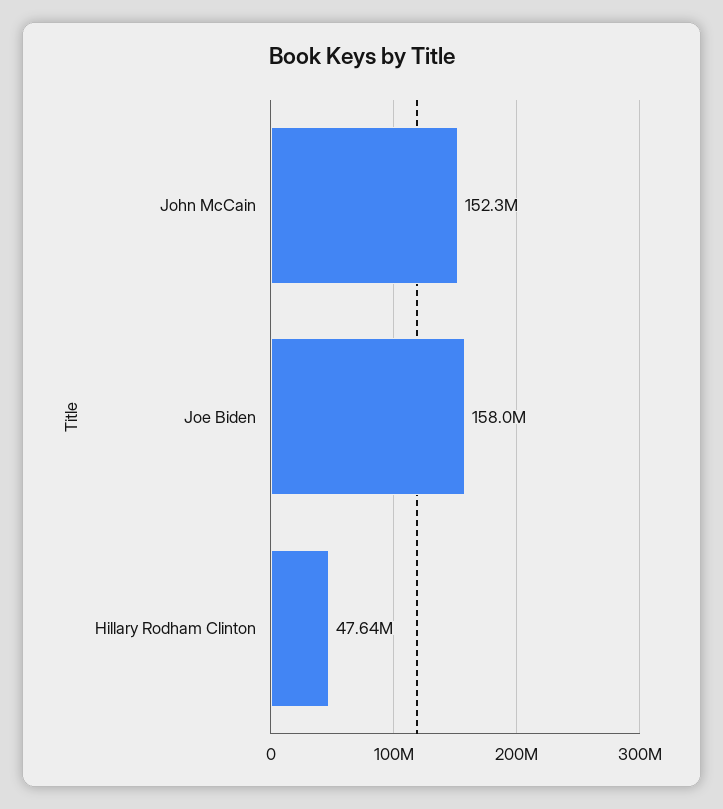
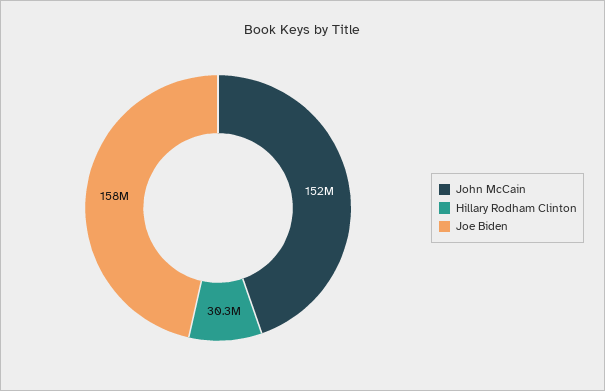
  {
    "John McCain": 152300000,
    "Joe Biden": 158000000,
-   "Hillary Rodham Clinton": 47640000
+   "Hillary Rodham Clinton": 30300000
  }

